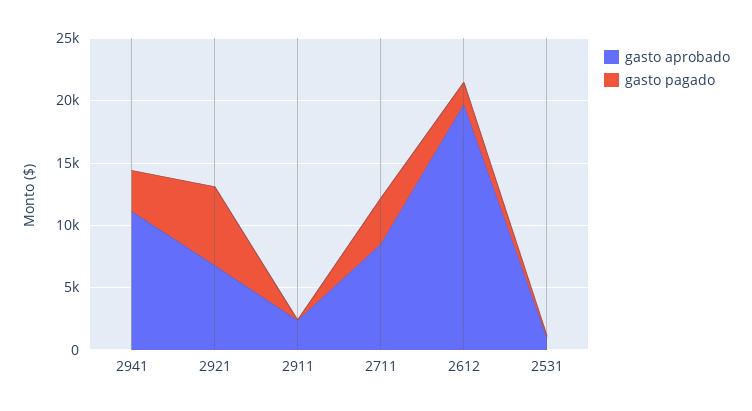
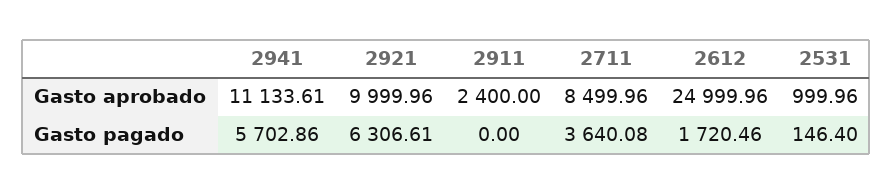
  {
    "gasto aprobado": {
      "2941": 11133.61,
-     "2921": 7000,
+     "2921": 9999.96,
      "2911": 2400,
      "2711": 8499.96,
-     "2612": 20000,
+     "2612": 24999.96,
      "2531": 999.96
    },
    "gasto pagado": {
-     "2941": 3000,
+     "2941": 5702.86,
      "2921": 6306.61,
      "2911": 0,
      "2711": 3640.08,
      "2612": 1720.46,
      "2531": 146.4
    }
  }

